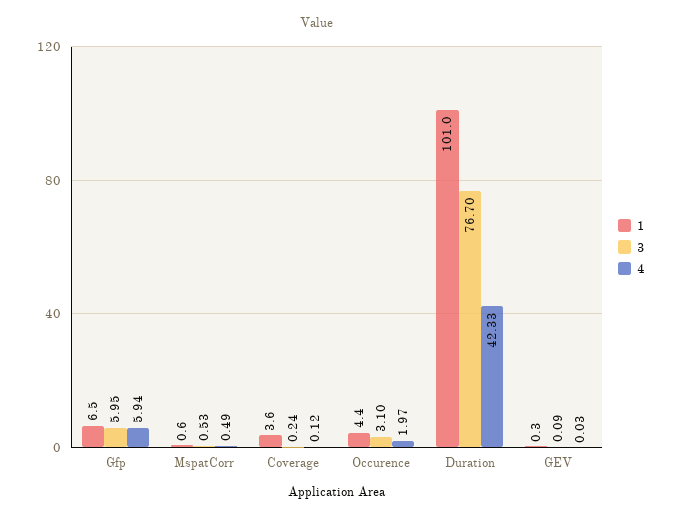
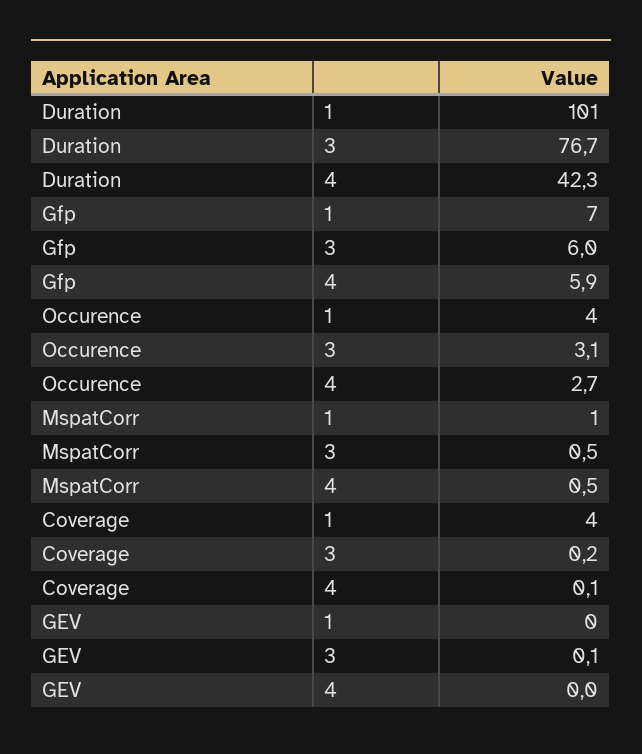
  {
    "1": {
      "Gfp": 6.5,
      "MspatCorr": 0.6,
      "Coverage": 3.6,
      "Occurence": 4.4,
      "Duration": 101,
      "GEV": 0.3
    },
    "3": {
      "Gfp": 5.95,
      "MspatCorr": 0.53,
      "Coverage": 0.24,
      "Occurence": 3.1,
      "Duration": 76.7,
      "GEV": 0.09
    },
    "4": {
      "Gfp": 5.94,
      "MspatCorr": 0.49,
      "Coverage": 0.12,
-     "Occurence": 1.97,
+     "Occurence": 2.7,
      "Duration": 42.33,
      "GEV": 0.03
    }
  }

